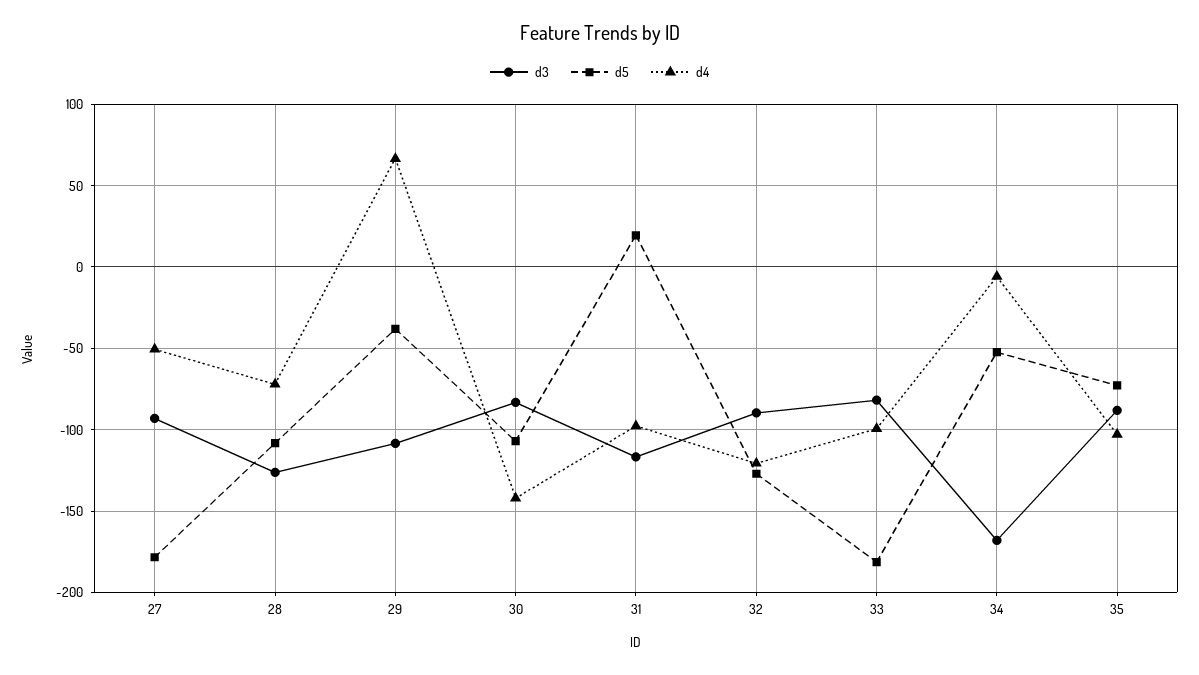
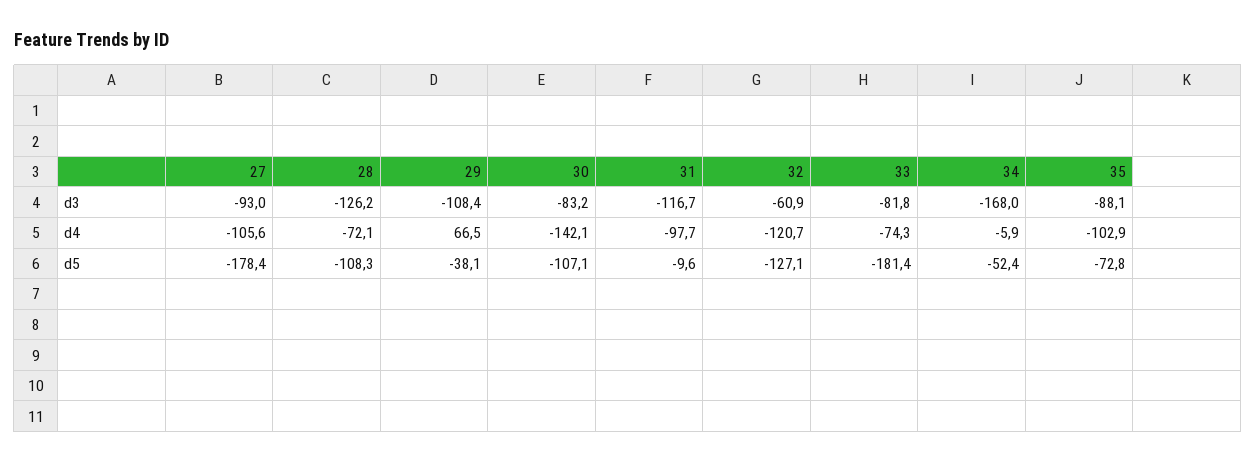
  {
    "d3": {
      "27": -93,
      "28": -126.2,
      "29": -108.4,
      "30": -83.2,
      "31": -116.7,
-     "32": -90,
+     "32": -60.9,
      "33": -81.8,
      "34": -168,
      "35": -88.1
    },
    "d5": {
      "27": -178.4,
      "28": -108.3,
      "29": -38.1,
      "30": -107.1,
-     "31": 20,
+     "31": -9.6,
      "32": -127.1,
      "33": -181.4,
      "34": -52.4,
      "35": -72.8
    },
    "d4": {
-     "27": -50,
+     "27": -105.6,
      "28": -72.1,
      "29": 66.5,
      "30": -142.1,
      "31": -97.7,
      "32": -120.7,
-     "33": -100,
+     "33": -74.3,
      "34": -5.9,
      "35": -102.9
    }
  }

